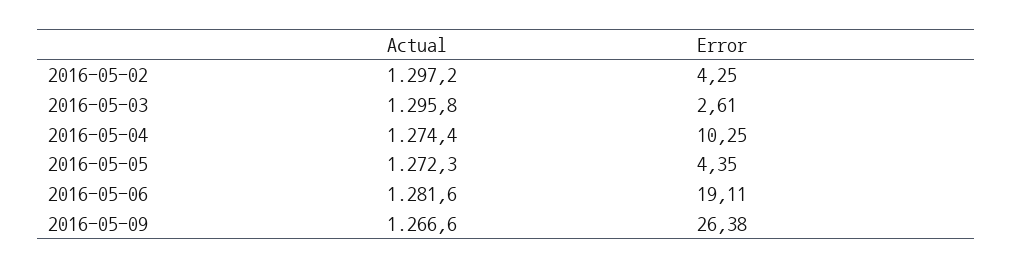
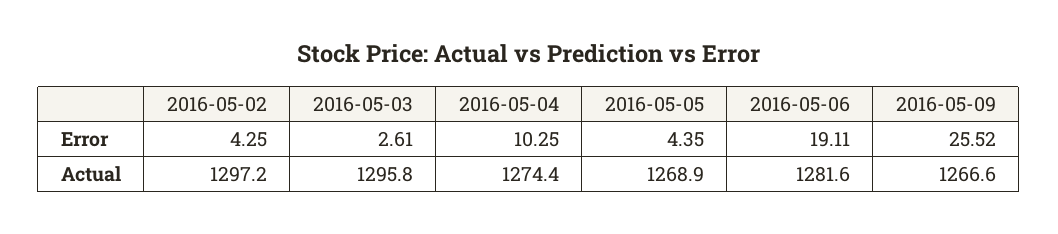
  {
    "Actual": {
      "2016-05-02": 1297.2,
      "2016-05-03": 1295.8,
      "2016-05-04": 1274.4,
-     "2016-05-05": 1272.3,
+     "2016-05-05": 1268.9,
      "2016-05-06": 1281.6,
      "2016-05-09": 1266.6
    },
    "Error": {
      "2016-05-02": 4.25,
      "2016-05-03": 2.61,
      "2016-05-04": 10.25,
      "2016-05-05": 4.35,
      "2016-05-06": 19.11,
-     "2016-05-09": 26.38
+     "2016-05-09": 25.52
    }
  }

